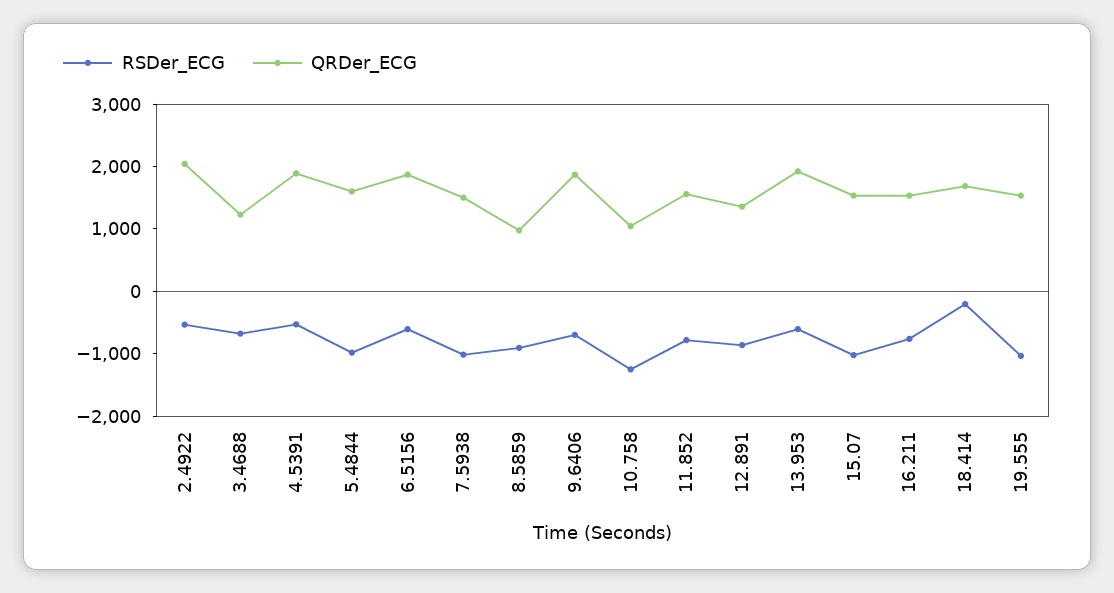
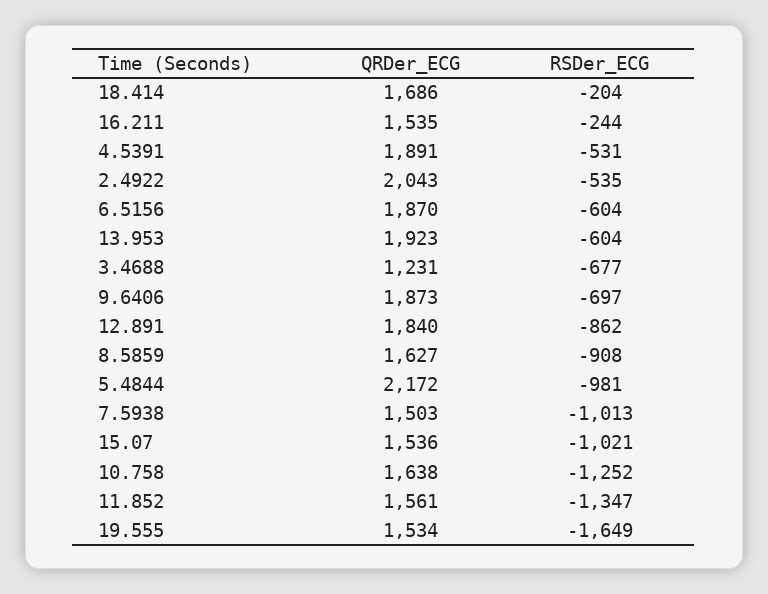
  {
    "RSDer_ECG": {
      "2.4922": -535,
      "3.4688": -677,
      "4.5391": -531,
      "5.4844": -981,
      "6.5156": -604,
      "7.5938": -1013,
      "8.5859": -908,
      "9.6406": -697,
      "10.758": -1252,
-     "11.852": -800,
+     "11.852": -1347,
      "12.891": -862,
      "13.953": -604,
      "15.07": -1021,
-     "16.211": -800,
+     "16.211": -244,
      "18.414": -204,
-     "19.555": -1000
+     "19.555": -1649
    },
    "QRDer_ECG": {
      "2.4922": 2043,
      "3.4688": 1231,
      "4.5391": 1891,
-     "5.4844": 1600,
+     "5.4844": 2172,
      "6.5156": 1870,
      "7.5938": 1503,
-     "8.5859": 1000,
+     "8.5859": 1627,
      "9.6406": 1873,
-     "10.758": 1000,
+     "10.758": 1638,
      "11.852": 1561,
-     "12.891": 1400,
+     "12.891": 1840,
      "13.953": 1923,
      "15.07": 1536,
      "16.211": 1535,
      "18.414": 1686,
      "19.555": 1534
    }
  }

